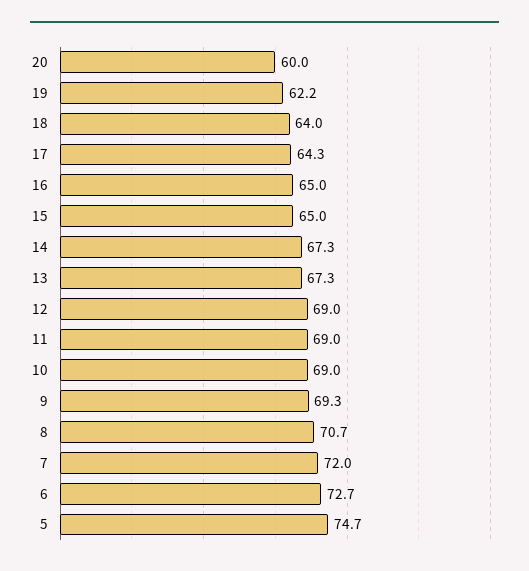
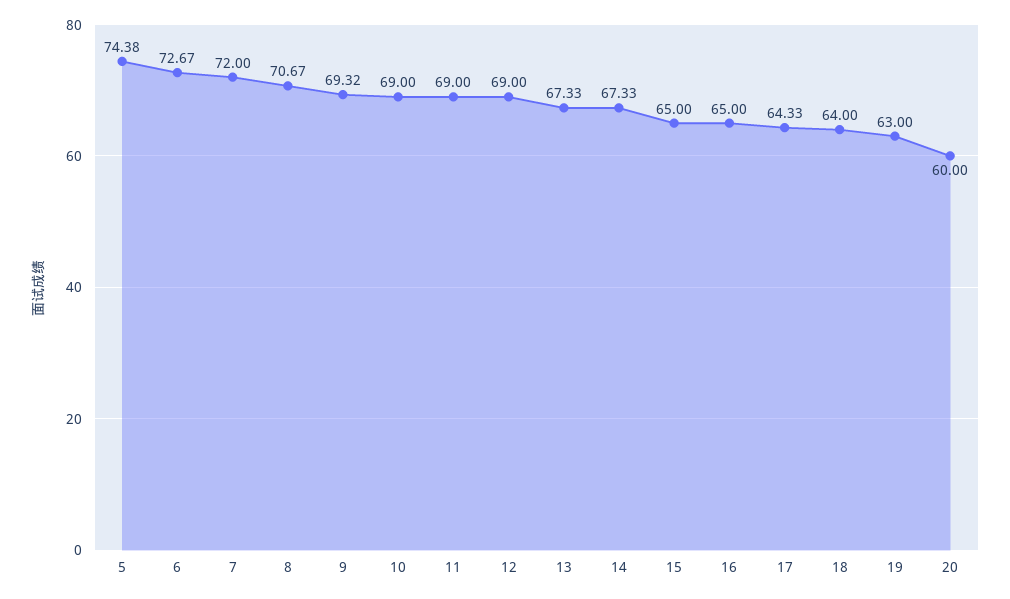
  {
    "20": 60,
-   "19": 62.2,
+   "19": 63,
    "18": 64,
    "17": 64.33,
    "16": 65,
    "15": 65,
    "14": 67.33,
    "13": 67.33,
    "12": 69,
    "11": 69,
    "10": 69,
    "9": 69.32,
    "8": 70.67,
    "7": 72,
    "6": 72.67,
-   "5": 74.7
+   "5": 74.38
  }

